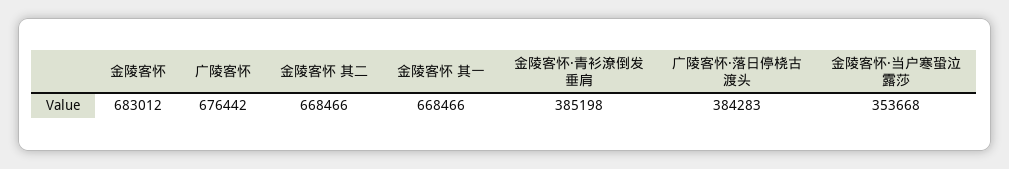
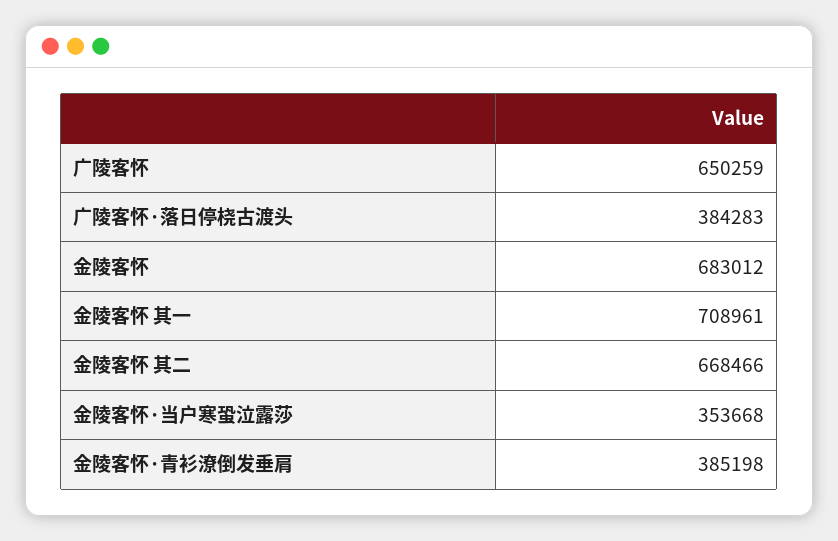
  {
    "金陵客怀": 683012,
-   "广陵客怀": 676442,
+   "广陵客怀": 650259,
    "金陵客怀 其二": 668466,
-   "金陵客怀 其一": 668466,
+   "金陵客怀 其一": 708961,
    "金陵客怀·青衫潦倒发垂肩": 385198,
    "广陵客怀·落日停桡古渡头": 384283,
    "金陵客怀·当户寒蛩泣露莎": 353668
  }

